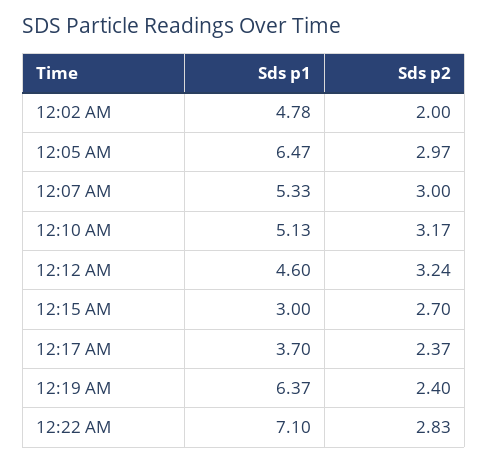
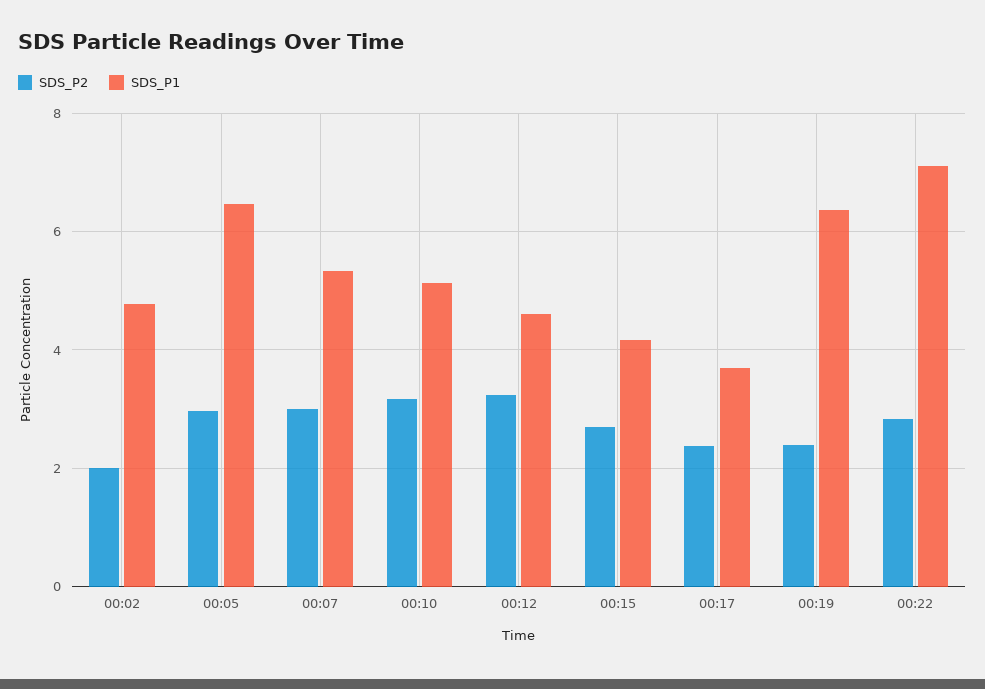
  {
    "Sds p1": {
      "12:02 AM": 4.78,
      "12:05 AM": 6.47,
      "12:07 AM": 5.33,
      "12:10 AM": 5.13,
      "12:12 AM": 4.6,
-     "12:15 AM": 3,
+     "12:15 AM": 4.2,
      "12:17 AM": 3.7,
      "12:19 AM": 6.37,
      "12:22 AM": 7.1
    },
    "Sds p2": {
      "12:02 AM": 2,
      "12:05 AM": 2.97,
      "12:07 AM": 3,
      "12:10 AM": 3.17,
      "12:12 AM": 3.24,
      "12:15 AM": 2.7,
      "12:17 AM": 2.37,
      "12:19 AM": 2.4,
      "12:22 AM": 2.83
    }
  }

